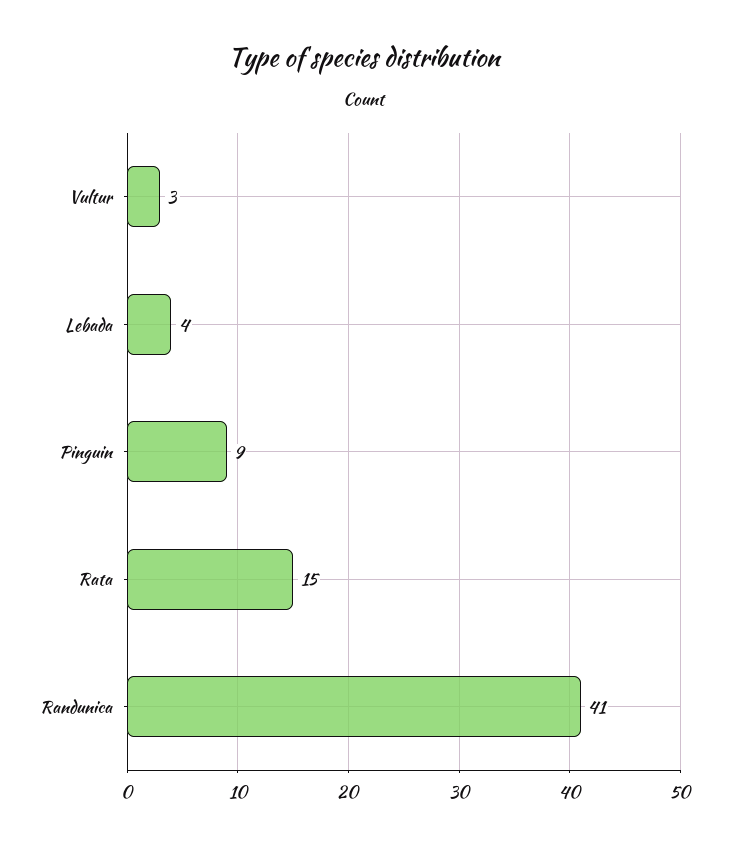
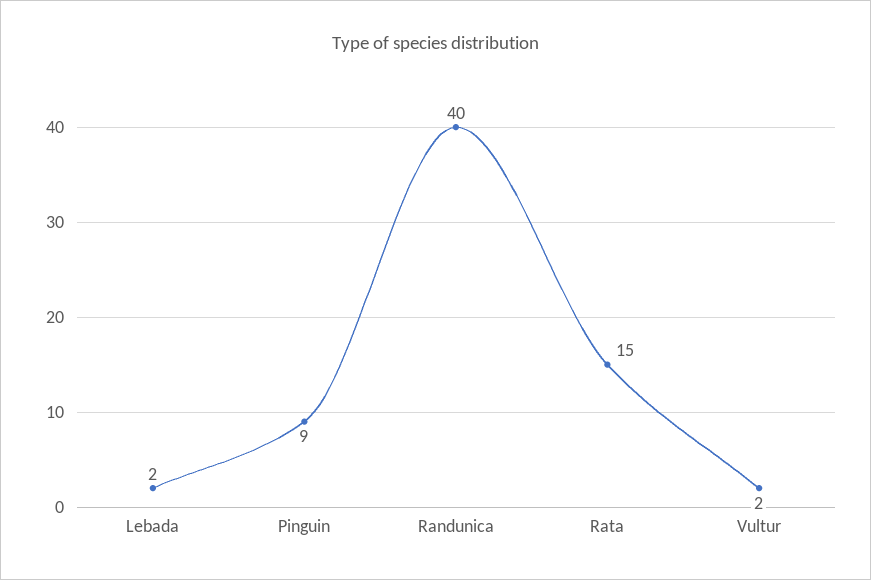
  {
-   "Vultur": 3,
+   "Vultur": 2,
-   "Lebada": 4,
+   "Lebada": 2,
    "Pinguin": 9,
    "Rata": 15,
-   "Randunica": 41
+   "Randunica": 40
  }

